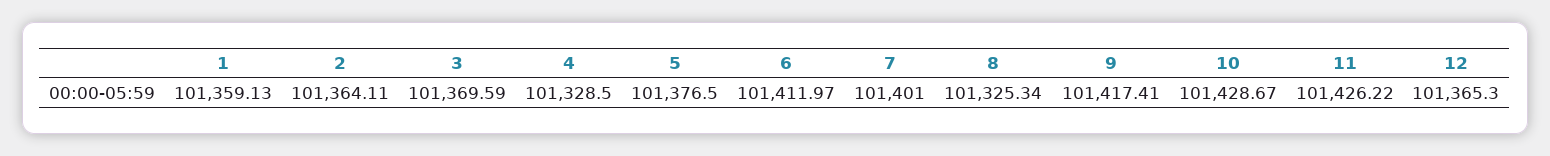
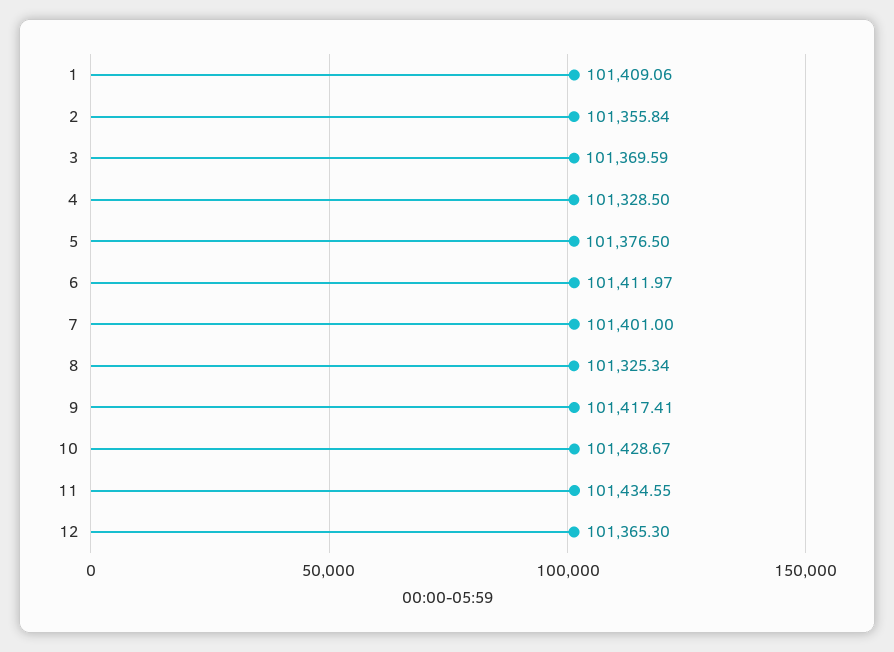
  {
-   "1": 101359.13,
+   "1": 101409.06,
-   "2": 101364.11,
+   "2": 101355.84,
    "3": 101369.59,
    "4": 101328.5,
    "5": 101376.5,
    "6": 101411.97,
    "7": 101401,
    "8": 101325.34,
    "9": 101417.41,
    "10": 101428.67,
-   "11": 101426.22,
+   "11": 101434.55,
    "12": 101365.3
  }

